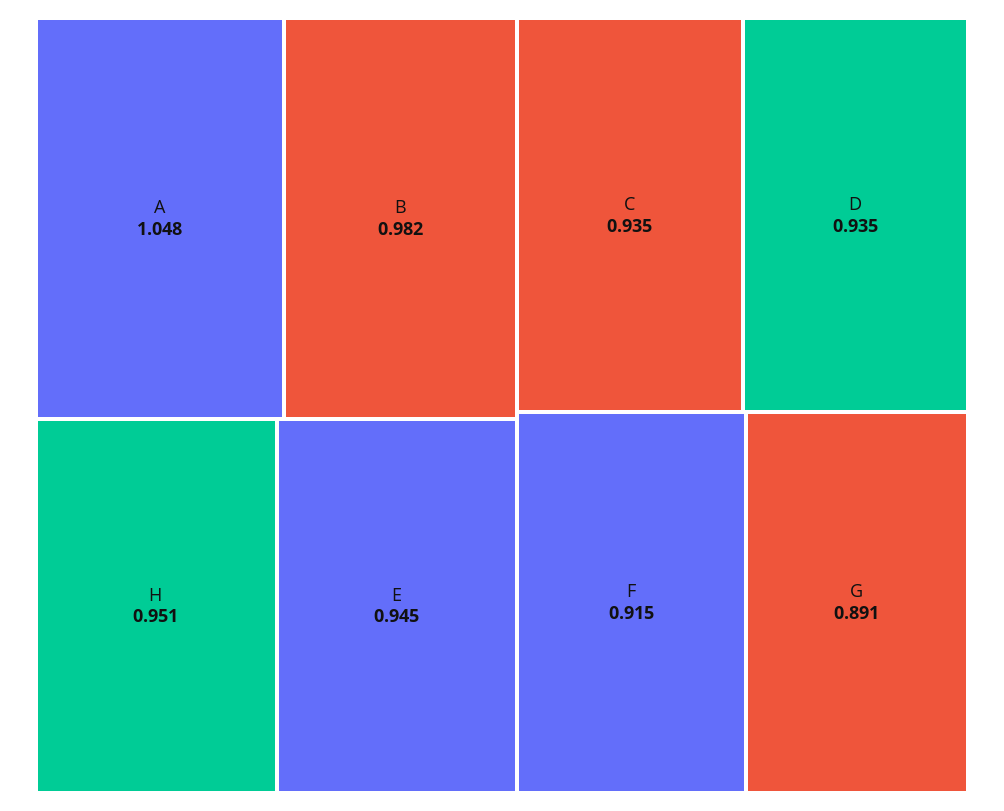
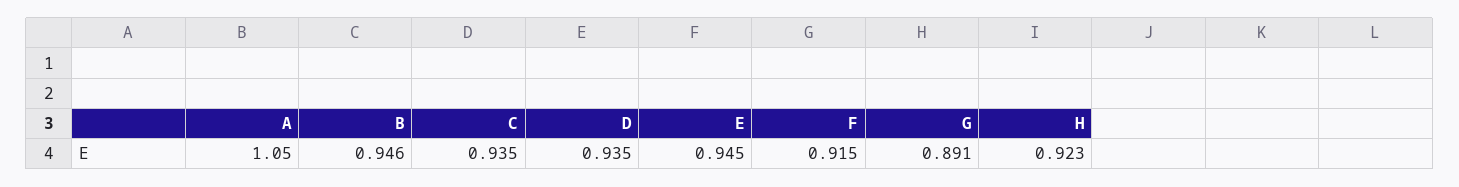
  {
-   "A": 1.048,
+   "A": 1.05,
-   "B": 0.982,
+   "B": 0.946,
-   "H": 0.951,
+   "H": 0.923,
    "E": 0.945,
    "C": 0.935,
    "D": 0.935,
    "F": 0.915,
    "G": 0.891
  }

